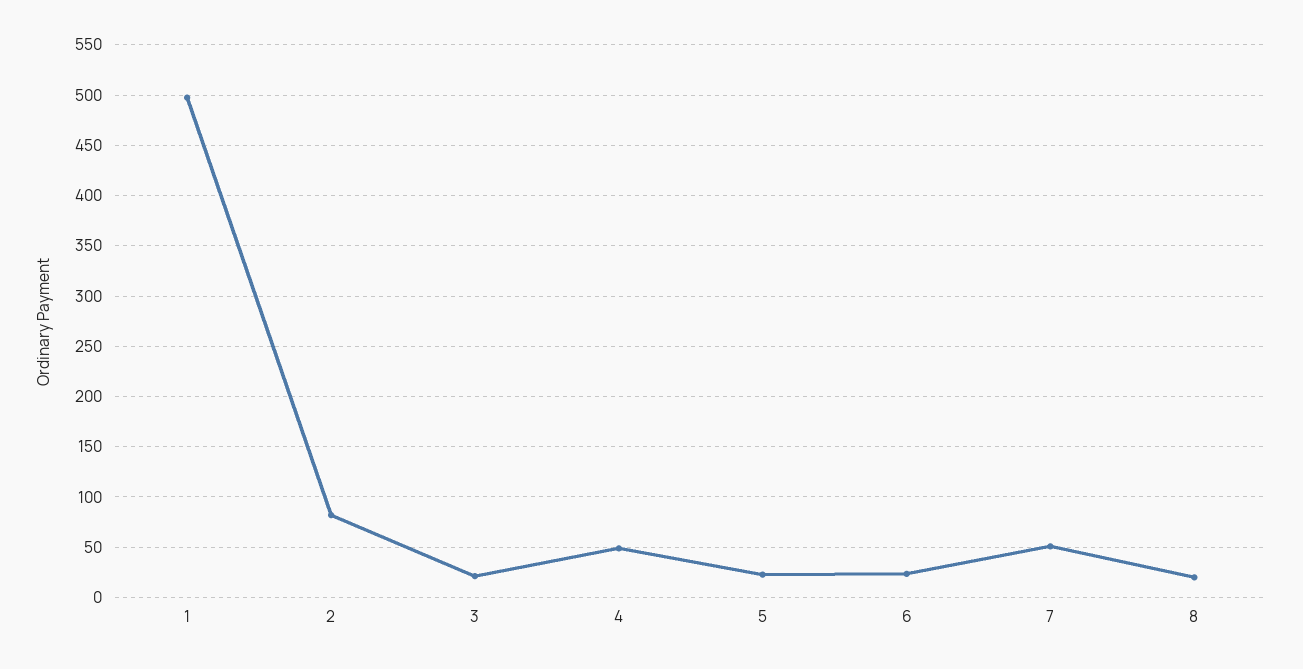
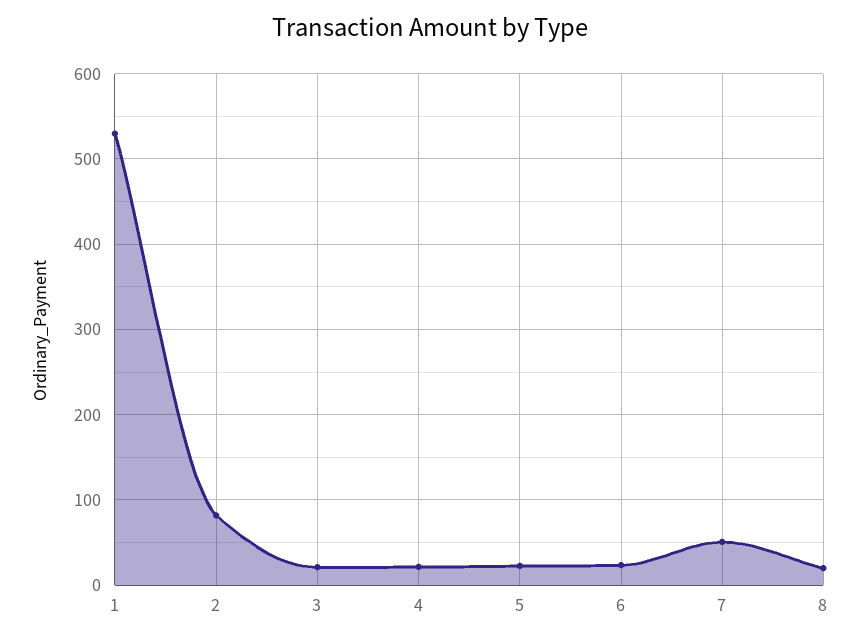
  {
-   "1": 500,
+   "1": 530,
    "2": 80,
    "3": 20,
-   "4": 50,
+   "4": 20,
    "5": 20,
    "6": 20,
    "7": 50,
    "8": 20
  }

